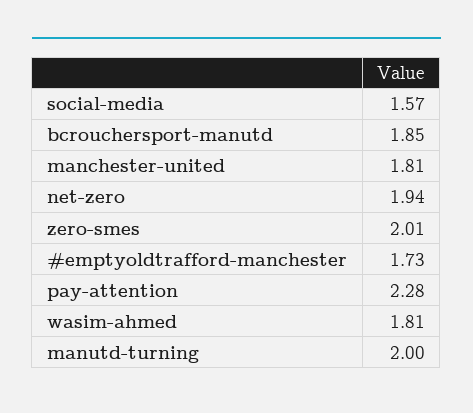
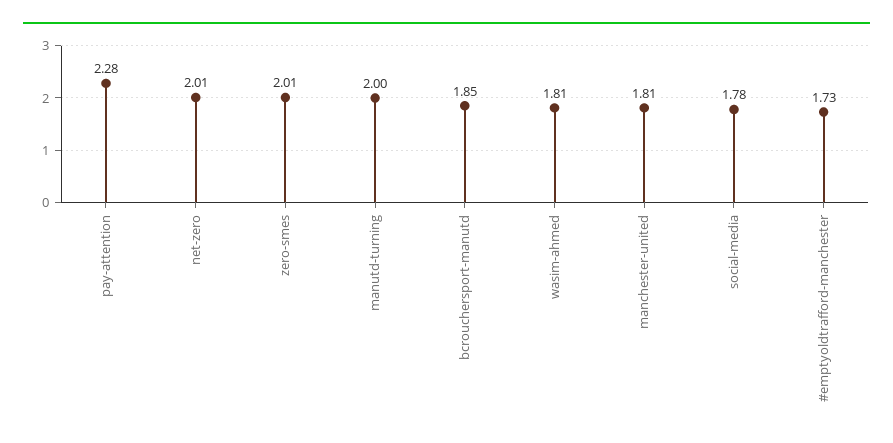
  {
-   "social-media": 1.57,
+   "social-media": 1.78,
    "bcrouchersport-manutd": 1.85,
    "manchester-united": 1.81,
-   "net-zero": 1.94,
+   "net-zero": 2.01,
    "zero-smes": 2.01,
    "#emptyoldtrafford-manchester": 1.73,
    "pay-attention": 2.28,
    "wasim-ahmed": 1.81,
    "manutd-turning": 2
  }

